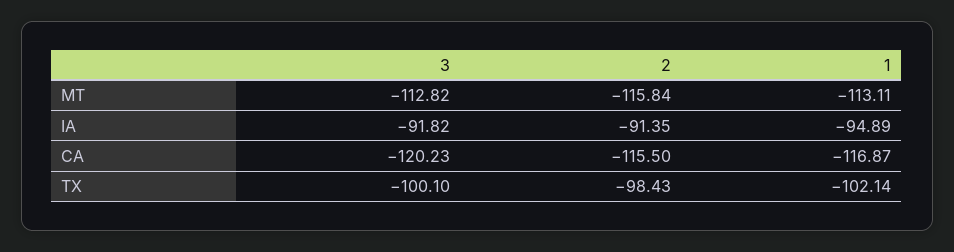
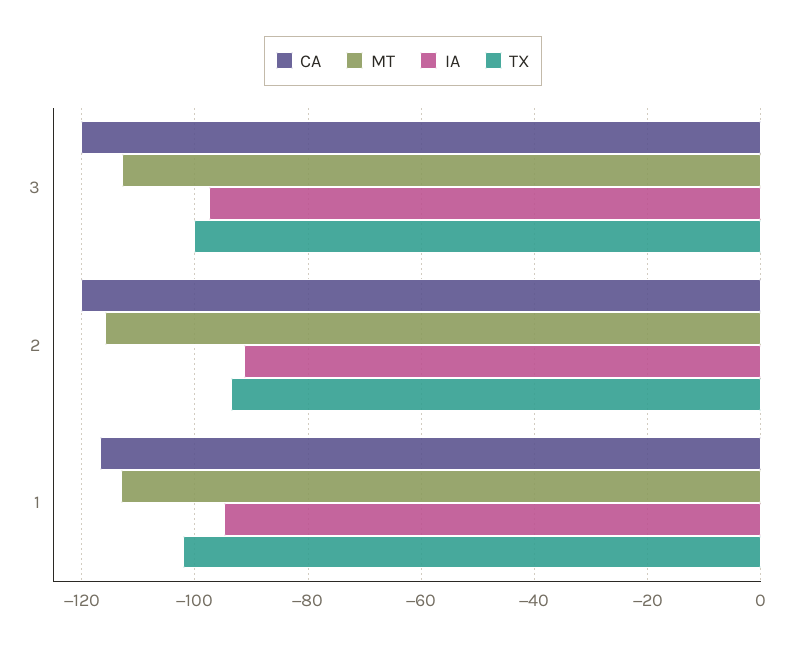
  {
    "MT": {
      "3": -112.82,
      "2": -115.84,
      "1": -113.11
    },
    "IA": {
-     "3": -91.82,
+     "3": -98,
      "2": -91.35,
      "1": -94.89
    },
    "CA": {
      "3": -120.23,
-     "2": -115.5,
+     "2": -120,
      "1": -116.87
    },
    "TX": {
      "3": -100.1,
-     "2": -98.43,
+     "2": -94,
      "1": -102.14
    }
  }

